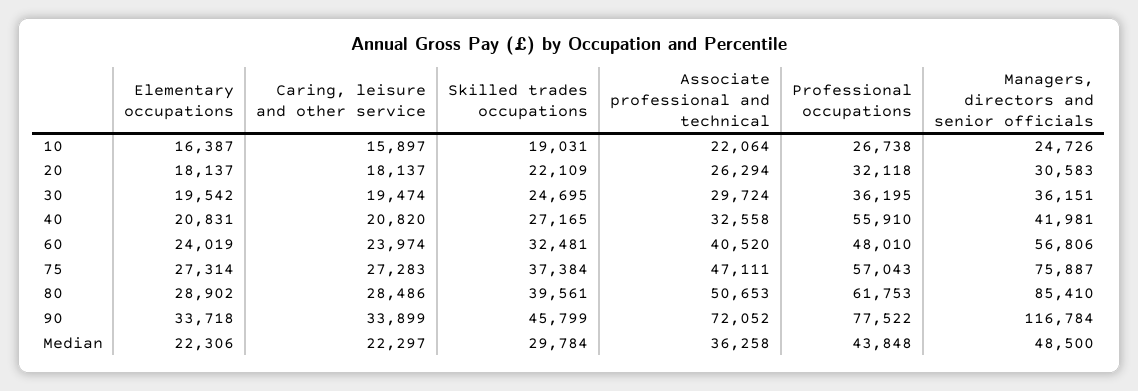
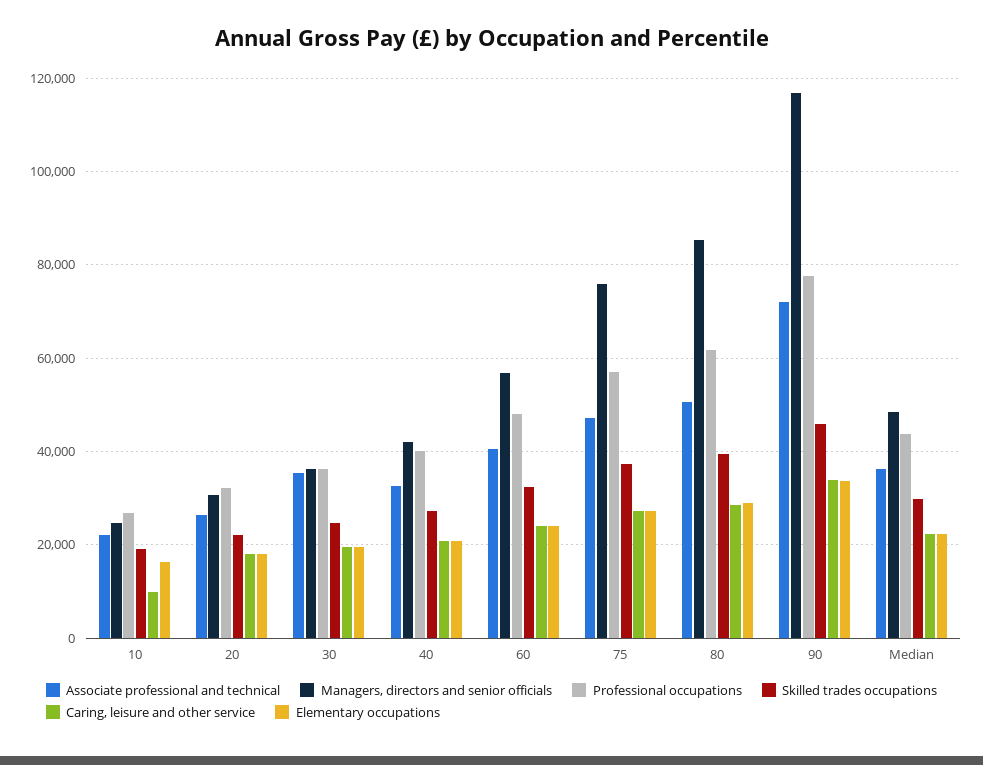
  {
    "Elementary occupations": {
      "10": 16387,
      "20": 18137,
      "30": 19542,
      "40": 20831,
      "60": 24019,
      "75": 27314,
      "80": 28902,
      "90": 33718,
      "Median": 22306
    },
    "Caring, leisure and other service": {
-     "10": 15897,
+     "10": 10000,
      "20": 18137,
      "30": 19474,
      "40": 20820,
      "60": 23974,
      "75": 27283,
      "80": 28486,
      "90": 33899,
      "Median": 22297
    },
    "Skilled trades occupations": {
      "10": 19031,
      "20": 22109,
      "30": 24695,
      "40": 27165,
      "60": 32481,
      "75": 37384,
      "80": 39561,
      "90": 45799,
      "Median": 29784
    },
    "Associate professional and technical": {
      "10": 22064,
      "20": 26294,
-     "30": 29724,
+     "30": 36000,
      "40": 32558,
      "60": 40520,
      "75": 47111,
      "80": 50653,
      "90": 72052,
      "Median": 36258
    },
    "Professional occupations": {
      "10": 26738,
      "20": 32118,
      "30": 36195,
-     "40": 55910,
+     "40": 40000,
      "60": 48010,
      "75": 57043,
      "80": 61753,
      "90": 77522,
      "Median": 43848
    },
    "Managers, directors and senior officials": {
      "10": 24726,
      "20": 30583,
      "30": 36151,
      "40": 41981,
      "60": 56806,
      "75": 75887,
      "80": 85410,
      "90": 116784,
      "Median": 48500
    }
  }

